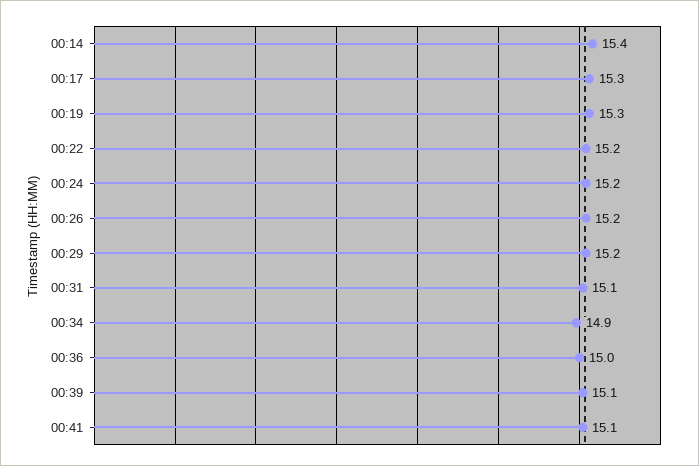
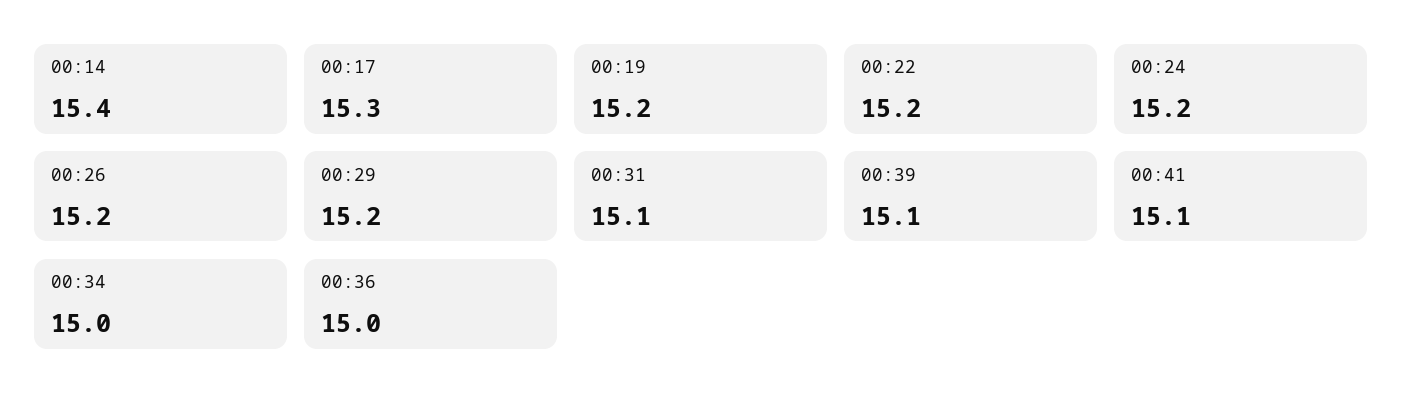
  {
    "00:14": 15.4,
    "00:17": 15.3,
-   "00:19": 15.3,
+   "00:19": 15.2,
    "00:22": 15.2,
    "00:24": 15.2,
    "00:26": 15.2,
    "00:29": 15.2,
    "00:31": 15.1,
-   "00:34": 14.9,
+   "00:34": 15,
    "00:36": 15,
    "00:39": 15.1,
    "00:41": 15.1
  }

